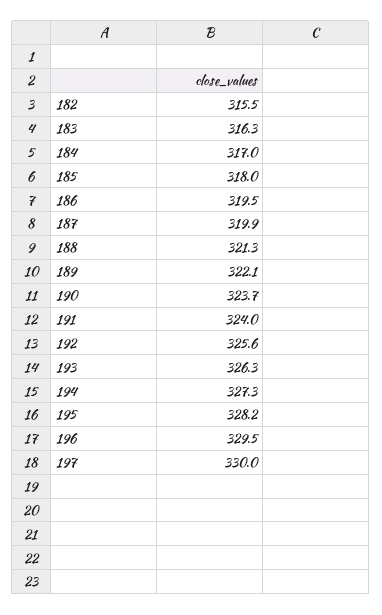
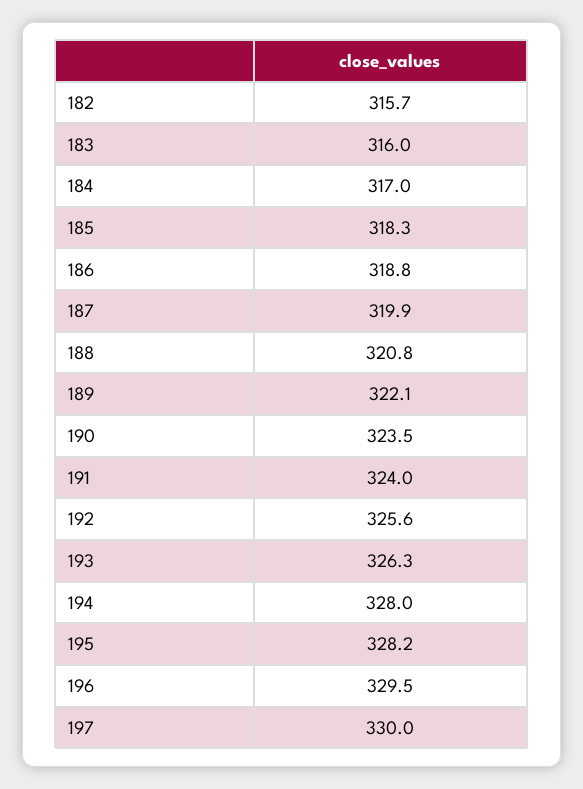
  {
-   "182": 315.5,
+   "182": 315.7,
-   "183": 316.3,
+   "183": 316,
    "184": 317,
-   "185": 318,
+   "185": 318.3,
-   "186": 319.5,
+   "186": 318.8,
    "187": 319.9,
-   "188": 321.3,
+   "188": 320.8,
    "189": 322.1,
-   "190": 323.7,
+   "190": 323.5,
    "191": 324,
    "192": 325.6,
    "193": 326.3,
-   "194": 327.3,
+   "194": 328,
    "195": 328.2,
    "196": 329.5,
    "197": 330
  }

